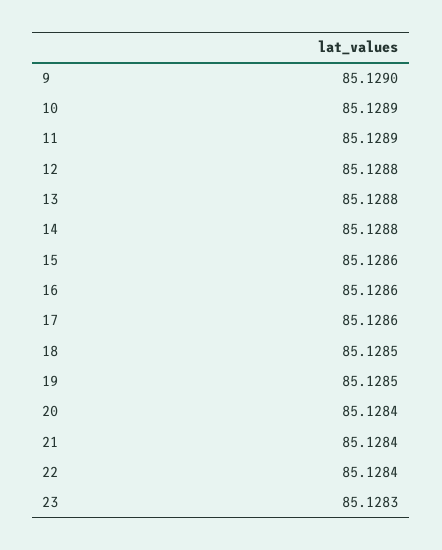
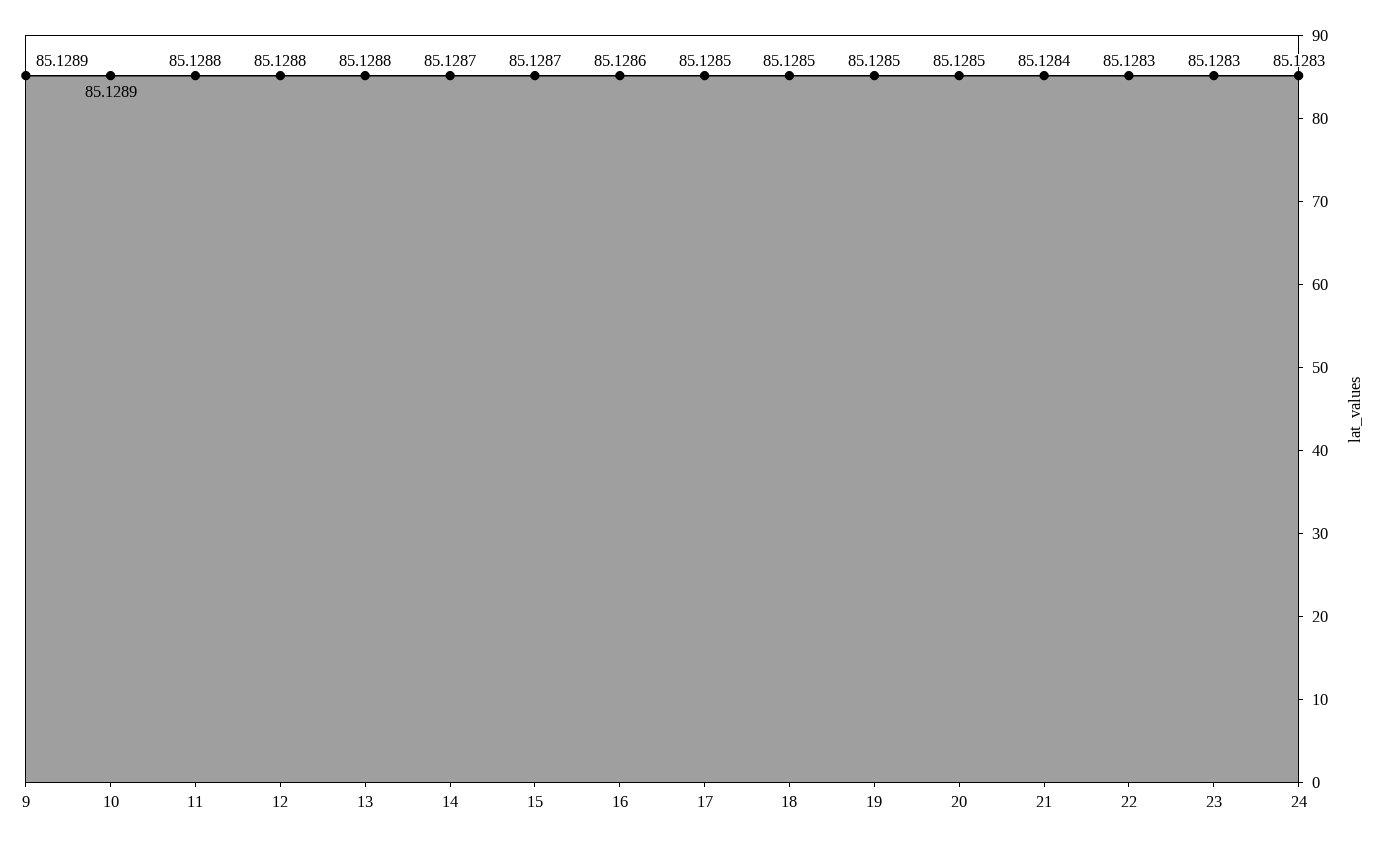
  {
-   "9": 85.129,
+   "9": 85.1289,
    "10": 85.1289,
-   "11": 85.1289,
+   "11": 85.1288,
    "12": 85.1288,
    "13": 85.1288,
-   "14": 85.1288,
+   "14": 85.1287,
-   "15": 85.1286,
+   "15": 85.1287,
    "16": 85.1286,
-   "17": 85.1286,
+   "17": 85.1285,
    "18": 85.1285,
    "19": 85.1285,
-   "20": 85.1284,
+   "20": 85.1285,
    "21": 85.1284,
-   "22": 85.1284,
+   "22": 85.1283,
-   "23": 85.1283
+   "23": 85.1283,
+   "24": 85.1283
  }

